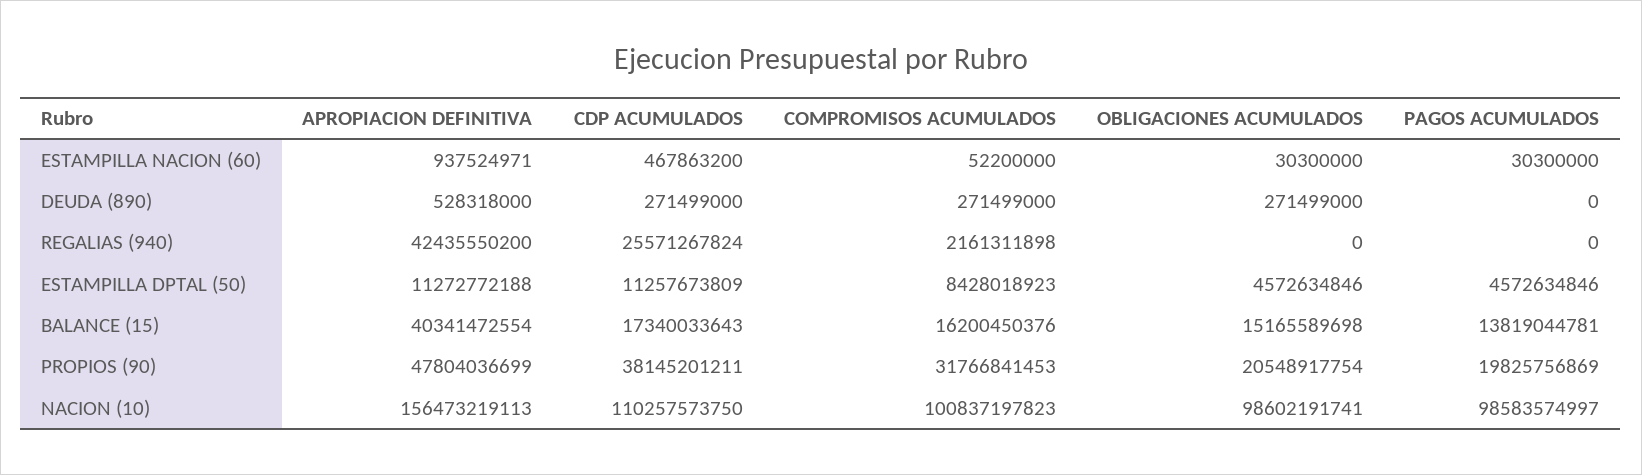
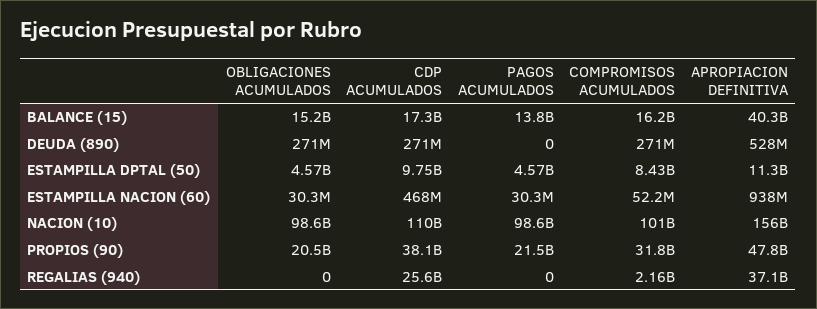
  {
    "APROPIACION DEFINITIVA": {
      "ESTAMPILLA NACION (60)": 937524971,
      "DEUDA (890)": 528318000,
-     "REGALIAS (940)": 42435550200,
+     "REGALIAS (940)": 37100000000,
      "ESTAMPILLA DPTAL (50)": 11272772188,
      "BALANCE (15)": 40341472554,
      "PROPIOS (90)": 47804036699,
      "NACION (10)": 156473219113
    },
    "CDP ACUMULADOS": {
      "ESTAMPILLA NACION (60)": 467863200,
      "DEUDA (890)": 271499000,
      "REGALIAS (940)": 25571267824,
-     "ESTAMPILLA DPTAL (50)": 11257673809,
+     "ESTAMPILLA DPTAL (50)": 9750000000,
      "BALANCE (15)": 17340033643,
      "PROPIOS (90)": 38145201211,
      "NACION (10)": 110257573750
    },
    "COMPROMISOS ACUMULADOS": {
      "ESTAMPILLA NACION (60)": 52200000,
      "DEUDA (890)": 271499000,
      "REGALIAS (940)": 2161311898,
      "ESTAMPILLA DPTAL (50)": 8428018923,
      "BALANCE (15)": 16200450376,
      "PROPIOS (90)": 31766841453,
      "NACION (10)": 100837197823
    },
    "OBLIGACIONES ACUMULADOS": {
      "ESTAMPILLA NACION (60)": 30300000,
      "DEUDA (890)": 271499000,
      "REGALIAS (940)": 0,
      "ESTAMPILLA DPTAL (50)": 4572634846,
      "BALANCE (15)": 15165589698,
      "PROPIOS (90)": 20548917754,
      "NACION (10)": 98602191741
    },
    "PAGOS ACUMULADOS": {
      "ESTAMPILLA NACION (60)": 30300000,
      "DEUDA (890)": 0,
      "REGALIAS (940)": 0,
      "ESTAMPILLA DPTAL (50)": 4572634846,
      "BALANCE (15)": 13819044781,
-     "PROPIOS (90)": 19825756869,
+     "PROPIOS (90)": 21500000000,
      "NACION (10)": 98583574997
    }
  }

